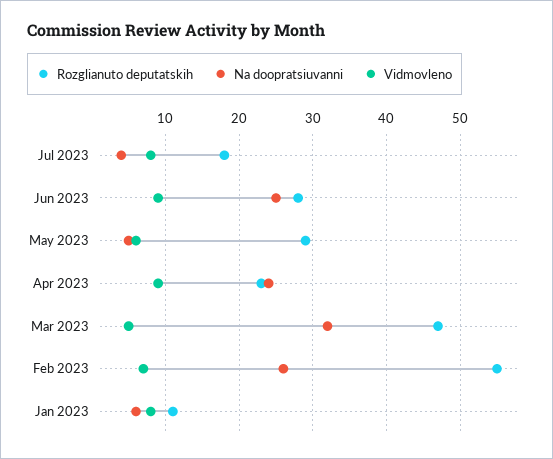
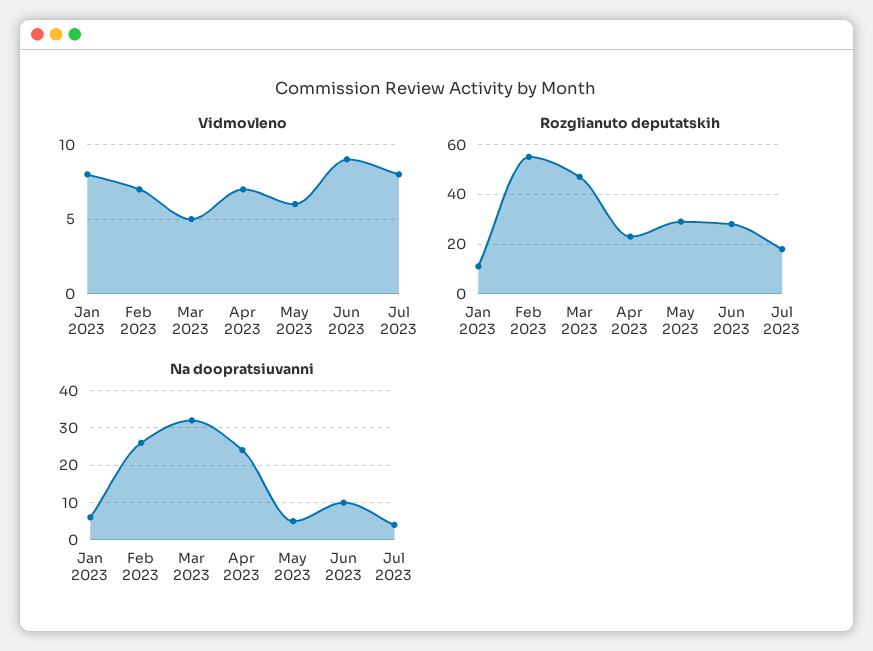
  {
    "Rozglianuto deputatskih": {
      "Jul 2023": 18,
      "Jun 2023": 28,
      "May 2023": 29,
      "Apr 2023": 23,
      "Mar 2023": 47,
      "Feb 2023": 55,
      "Jan 2023": 11
    },
    "Na doopratsiuvanni": {
      "Jul 2023": 4,
-     "Jun 2023": 25,
+     "Jun 2023": 10,
      "May 2023": 5,
      "Apr 2023": 24,
      "Mar 2023": 32,
      "Feb 2023": 26,
      "Jan 2023": 6
    },
    "Vidmovleno": {
      "Jul 2023": 8,
      "Jun 2023": 9,
      "May 2023": 6,
-     "Apr 2023": 9,
+     "Apr 2023": 7,
      "Mar 2023": 5,
      "Feb 2023": 7,
      "Jan 2023": 8
    }
  }

